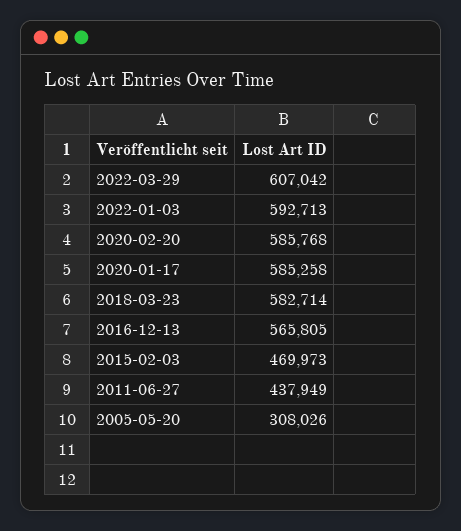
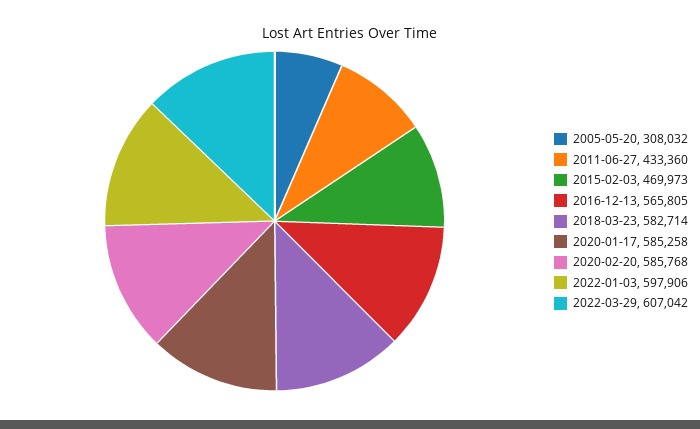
  {
    "2022-03-29": 607042,
-   "2022-01-03": 592713,
+   "2022-01-03": 597906,
    "2020-02-20": 585768,
    "2020-01-17": 585258,
    "2018-03-23": 582714,
    "2016-12-13": 565805,
    "2015-02-03": 469973,
-   "2011-06-27": 437949,
+   "2011-06-27": 433360,
-   "2005-05-20": 308026
+   "2005-05-20": 308032
  }

